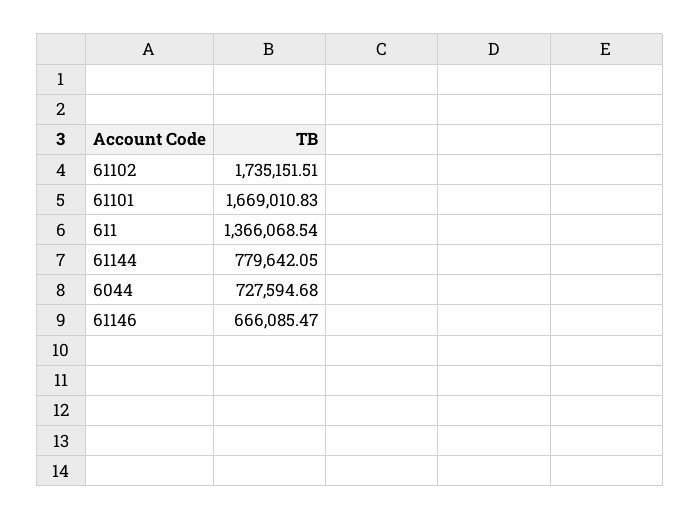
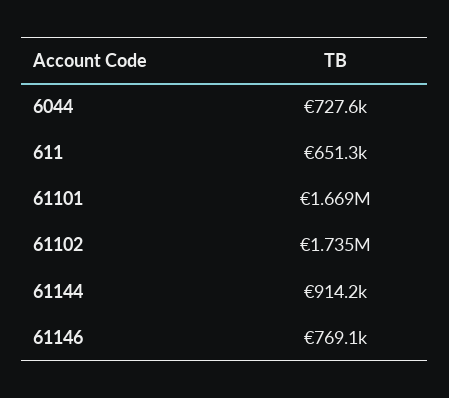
  {
    "61102": 1735151.51,
    "61101": 1669010.83,
-   "611": 1366068.54,
+   "611": 651300,
-   "61144": 779642.05,
+   "61144": 914200,
    "6044": 727594.68,
-   "61146": 666085.47
+   "61146": 769100
  }

